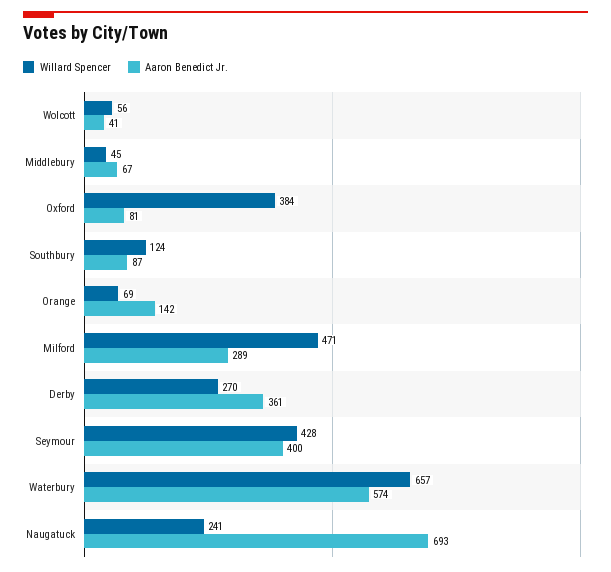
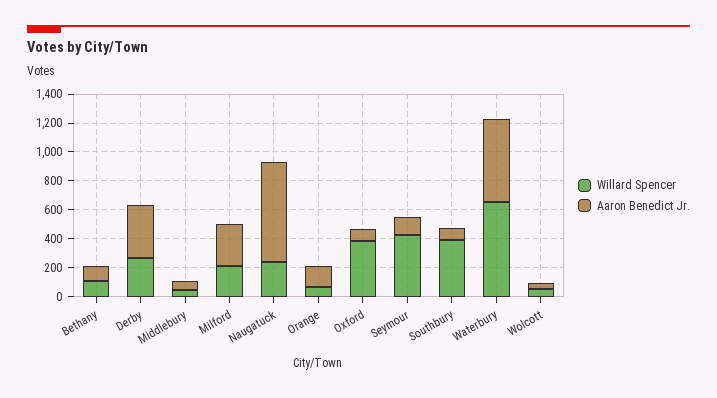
  {
    "Willard Spencer": {
      "Wolcott": 56,
      "Middlebury": 45,
      "Oxford": 384,
-     "Southbury": 124,
+     "Southbury": 400,
      "Orange": 69,
-     "Milford": 471,
+     "Milford": 200,
      "Derby": 270,
      "Seymour": 428,
      "Waterbury": 657,
-     "Naugatuck": 241
+     "Naugatuck": 241,
+     "Bethany": 100
    },
    "Aaron Benedict Jr.": {
      "Wolcott": 41,
      "Middlebury": 67,
      "Oxford": 81,
      "Southbury": 87,
      "Orange": 142,
      "Milford": 289,
      "Derby": 361,
-     "Seymour": 400,
+     "Seymour": 100,
      "Waterbury": 574,
-     "Naugatuck": 693
+     "Naugatuck": 693,
+     "Bethany": 100
    }
  }

